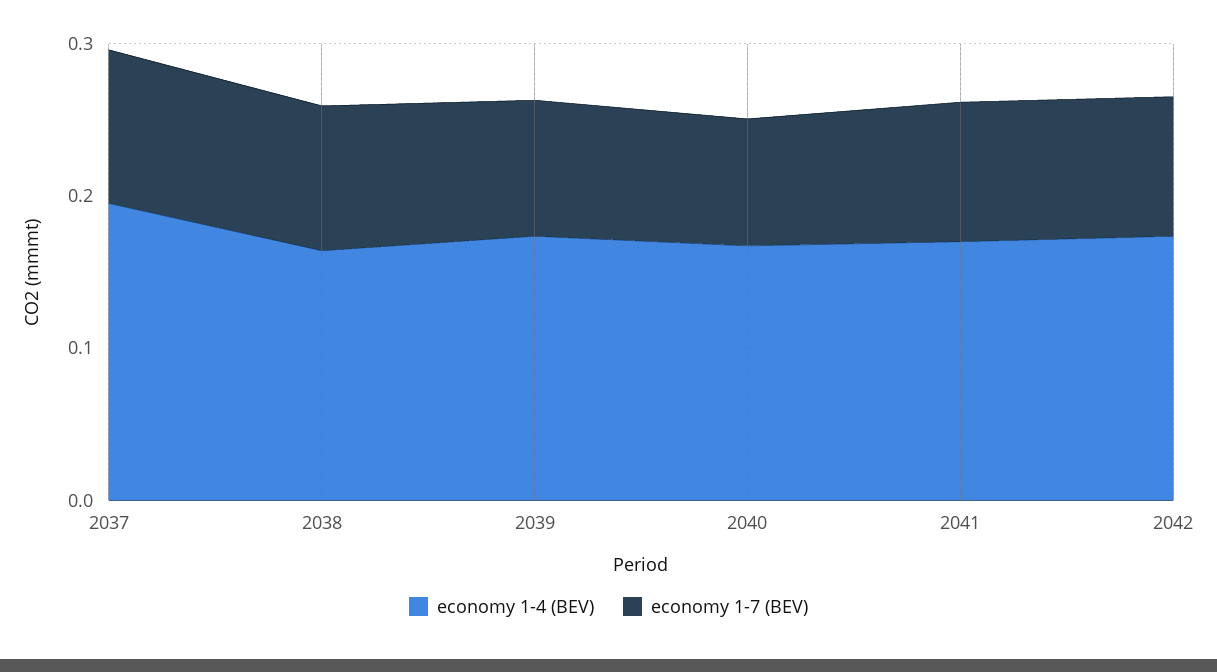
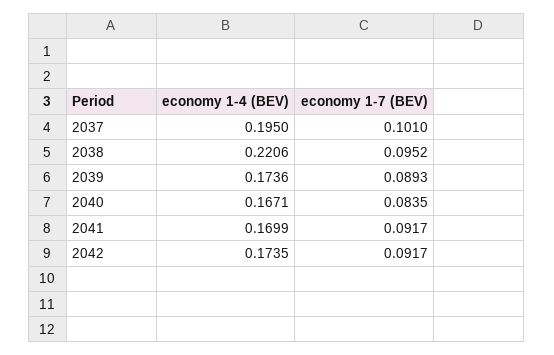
  {
    "economy 1-4 (BEV)": {
      "2037": 0.195,
-     "2038": 0.16,
+     "2038": 0.2206,
      "2039": 0.1736,
      "2040": 0.1671,
      "2041": 0.1699,
      "2042": 0.1735
    },
    "economy 1-7 (BEV)": {
      "2037": 0.101,
      "2038": 0.0952,
      "2039": 0.0893,
      "2040": 0.0835,
      "2041": 0.0917,
      "2042": 0.0917
    }
  }

